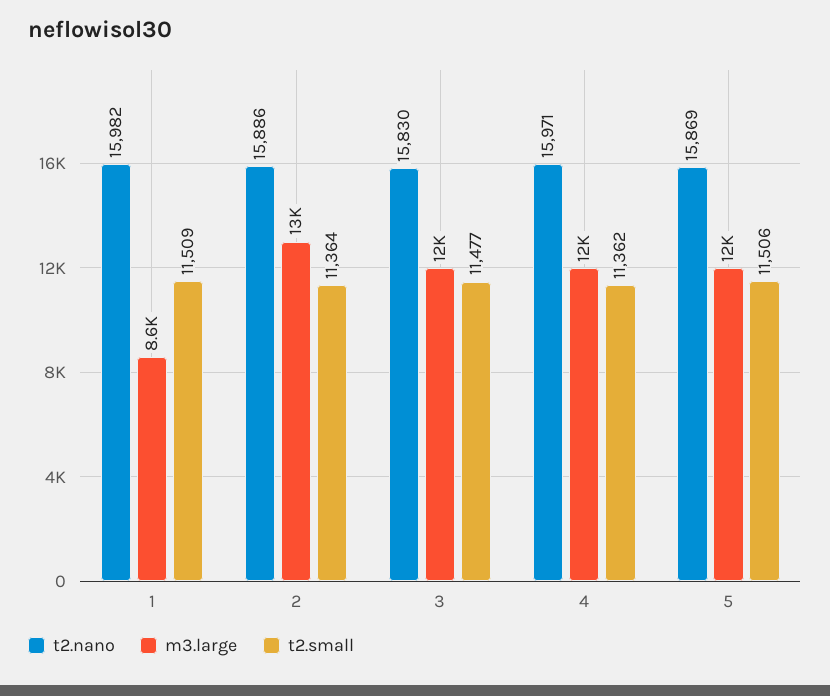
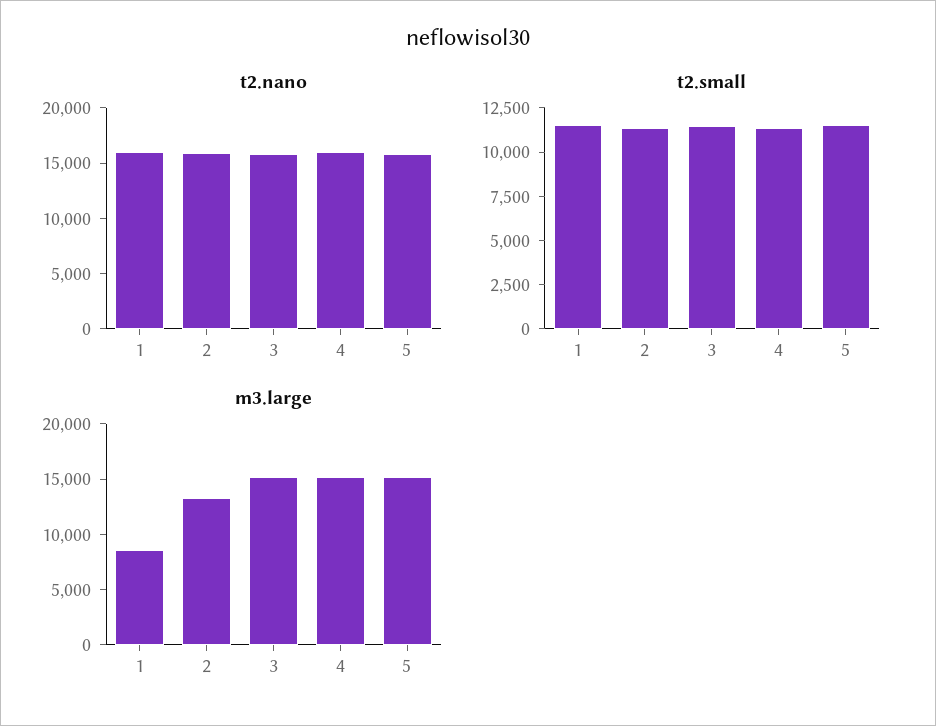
  {
    "t2.nano": {
      "1": 15982,
      "2": 15886,
      "3": 15830,
      "4": 15971,
      "5": 15869
    },
    "m3.large": {
      "1": 8600,
      "2": 13000,
-     "3": 12000,
+     "3": 15000,
-     "4": 12000,
+     "4": 15000,
-     "5": 12000
+     "5": 15000
    },
    "t2.small": {
      "1": 11509,
      "2": 11364,
      "3": 11477,
      "4": 11362,
      "5": 11506
    }
  }

